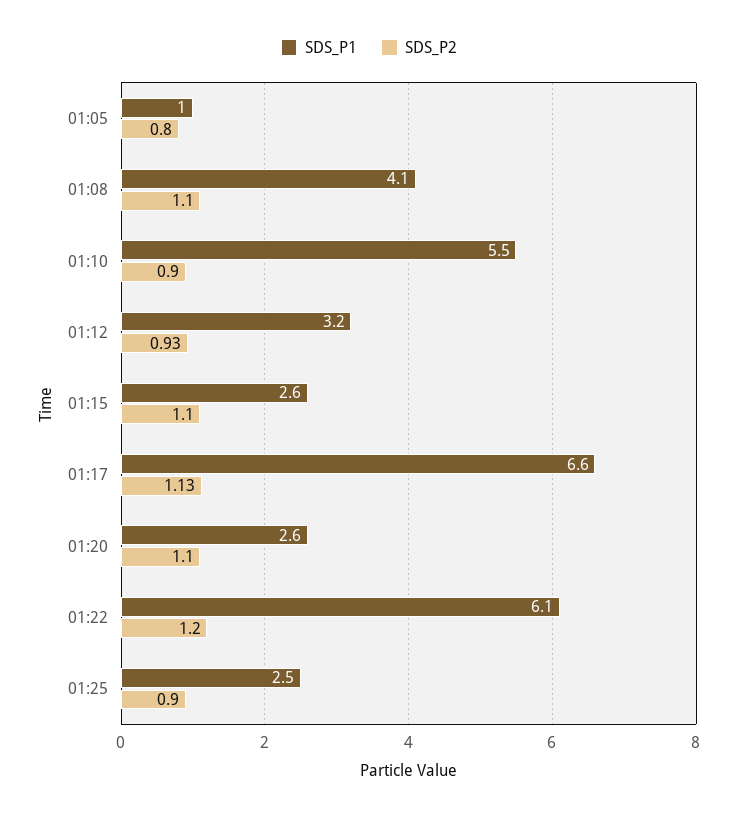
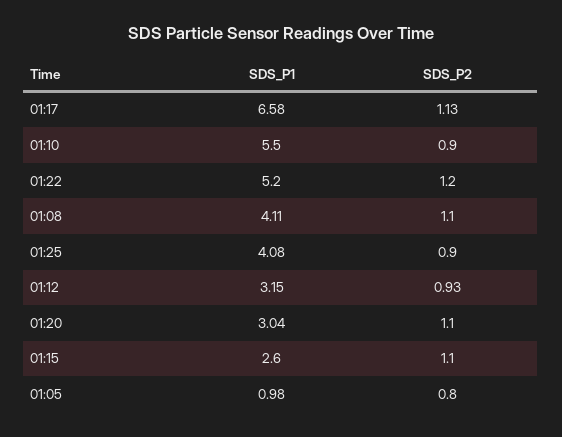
  {
    "SDS_P1": {
      "01:05": 0.98,
      "01:08": 4.11,
      "01:10": 5.5,
      "01:12": 3.15,
      "01:15": 2.6,
      "01:17": 6.58,
-     "01:20": 2.6,
+     "01:20": 3.04,
-     "01:22": 6.1,
+     "01:22": 5.2,
-     "01:25": 2.5
+     "01:25": 4.08
    },
    "SDS_P2": {
      "01:05": 0.8,
      "01:08": 1.1,
      "01:10": 0.9,
      "01:12": 0.93,
      "01:15": 1.1,
      "01:17": 1.13,
      "01:20": 1.1,
      "01:22": 1.2,
      "01:25": 0.9
    }
  }

